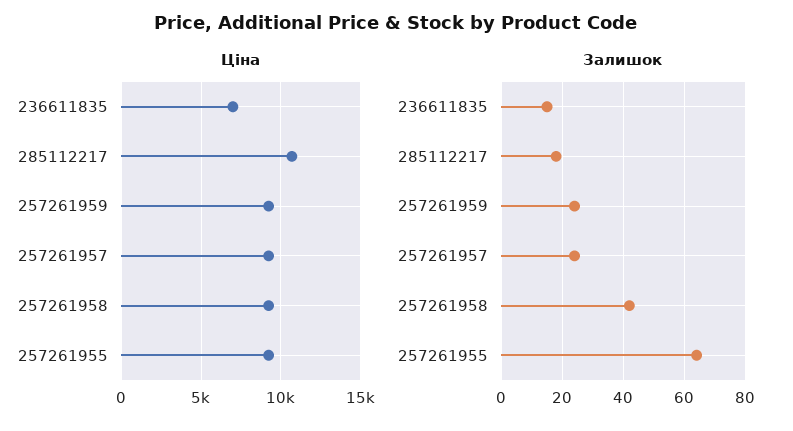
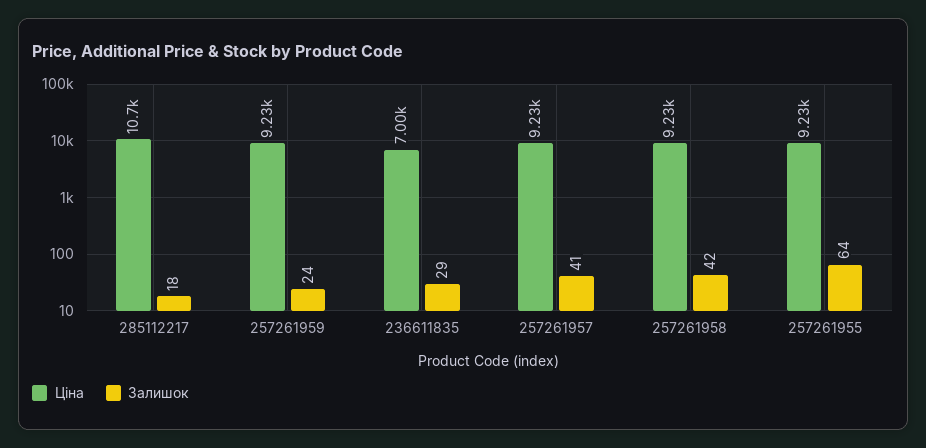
  {
    "Ціна": {
      "236611835": 7000,
      "285112217": 10700,
      "257261959": 9230,
      "257261957": 9230,
      "257261958": 9230,
      "257261955": 9230
    },
    "Залишок": {
-     "236611835": 15,
+     "236611835": 29,
      "285112217": 18,
      "257261959": 24,
-     "257261957": 25,
+     "257261957": 41,
      "257261958": 42,
      "257261955": 64
    }
  }

